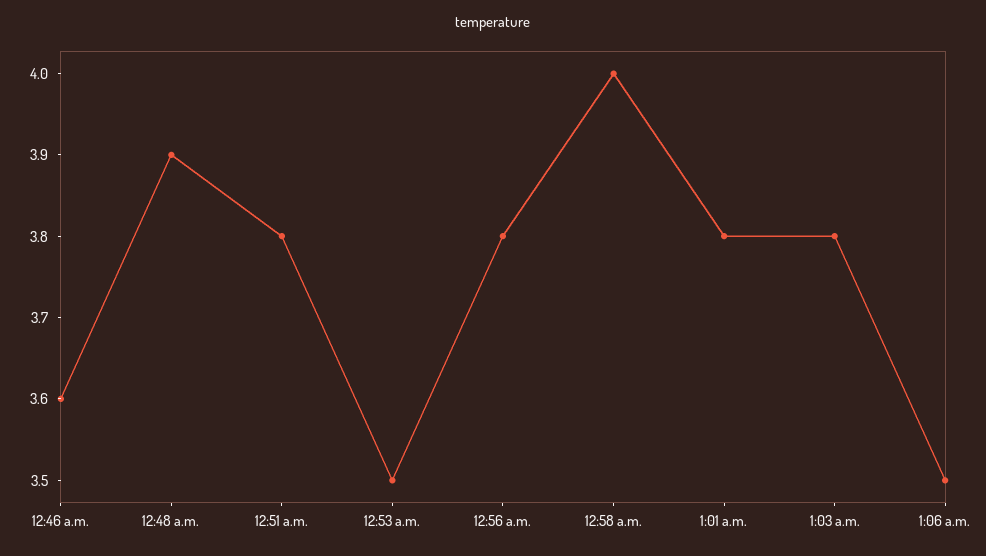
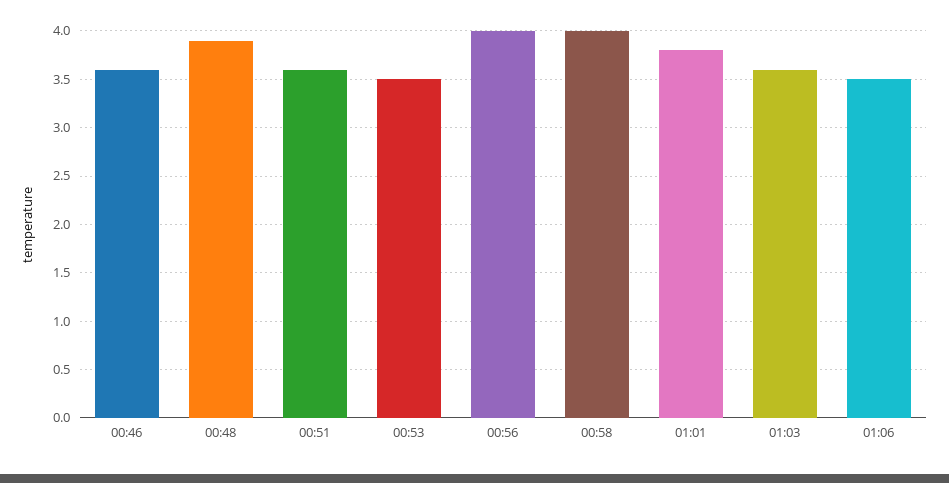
  {
    "12:46 a.m.": 3.6,
    "12:48 a.m.": 3.9,
-   "12:51 a.m.": 3.8,
+   "12:51 a.m.": 3.6,
    "12:53 a.m.": 3.5,
-   "12:56 a.m.": 3.8,
+   "12:56 a.m.": 4,
    "12:58 a.m.": 4,
    "1:01 a.m.": 3.8,
-   "1:03 a.m.": 3.8,
+   "1:03 a.m.": 3.6,
    "1:06 a.m.": 3.5
  }

